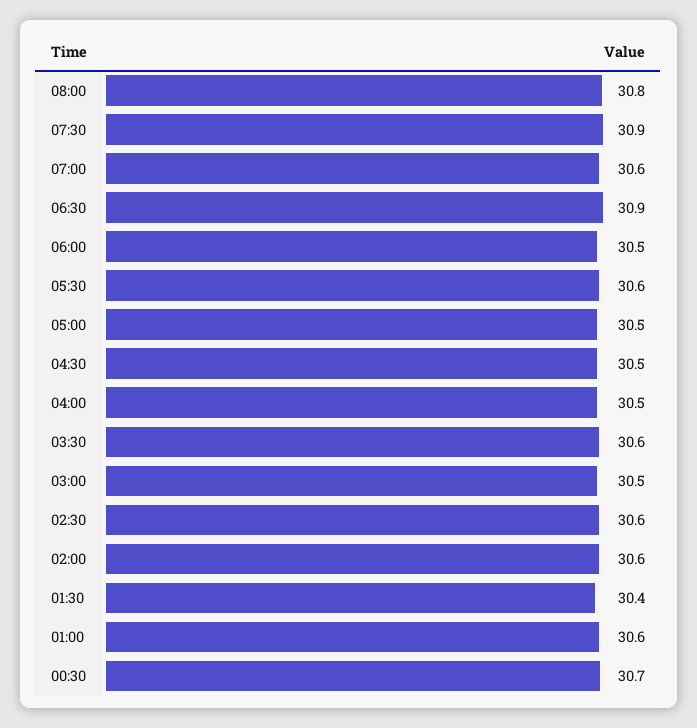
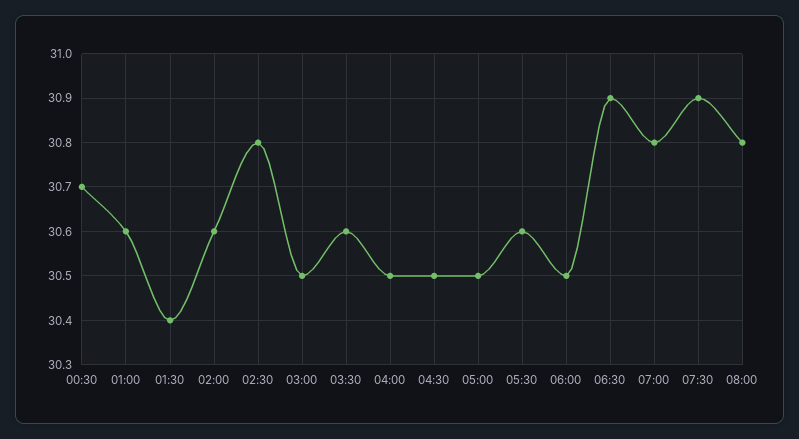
  {
    "08:00": 30.8,
    "07:30": 30.9,
-   "07:00": 30.6,
+   "07:00": 30.8,
    "06:30": 30.9,
    "06:00": 30.5,
    "05:30": 30.6,
    "05:00": 30.5,
    "04:30": 30.5,
    "04:00": 30.5,
    "03:30": 30.6,
    "03:00": 30.5,
-   "02:30": 30.6,
+   "02:30": 30.8,
    "02:00": 30.6,
    "01:30": 30.4,
    "01:00": 30.6,
    "00:30": 30.7
  }

